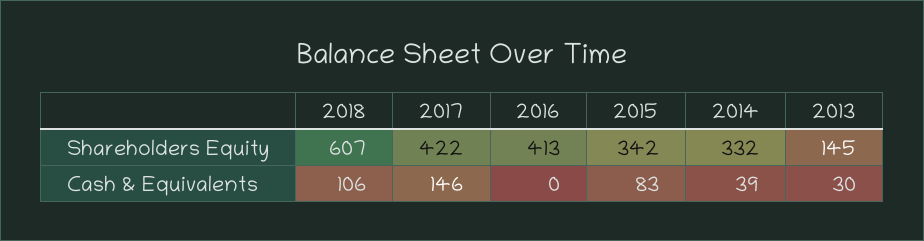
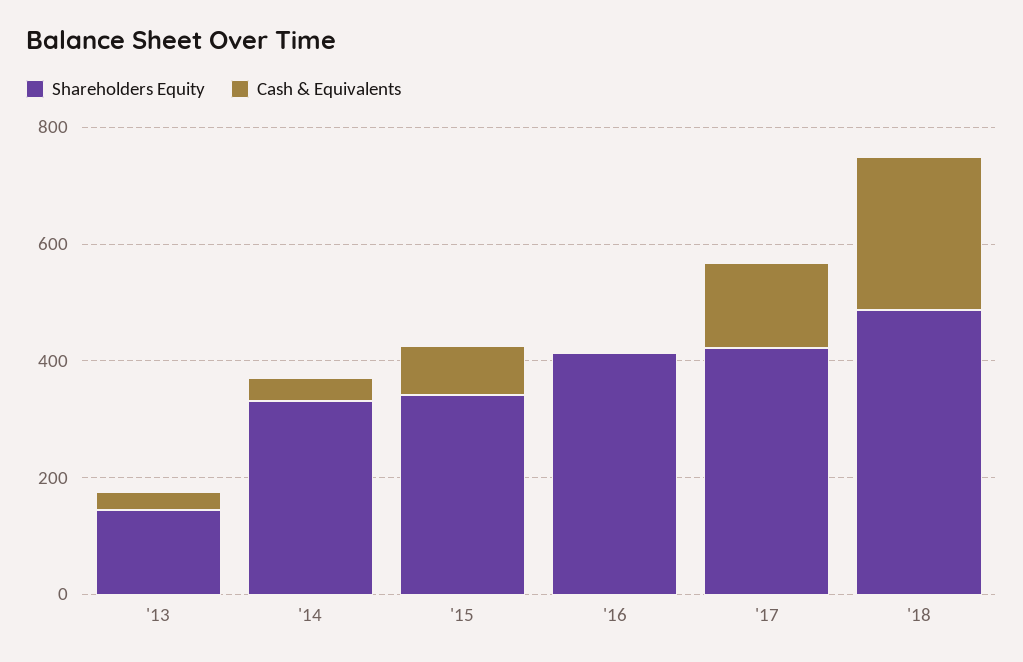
  {
    "Shareholders Equity": {
-     "2018": 607,
+     "2018": 500,
      "2017": 422,
      "2016": 413,
      "2015": 342,
      "2014": 332,
      "2013": 145
    },
    "Cash & Equivalents": {
-     "2018": 106,
+     "2018": 250,
      "2017": 146,
      "2016": 0,
      "2015": 83,
      "2014": 39,
      "2013": 30
    }
  }

